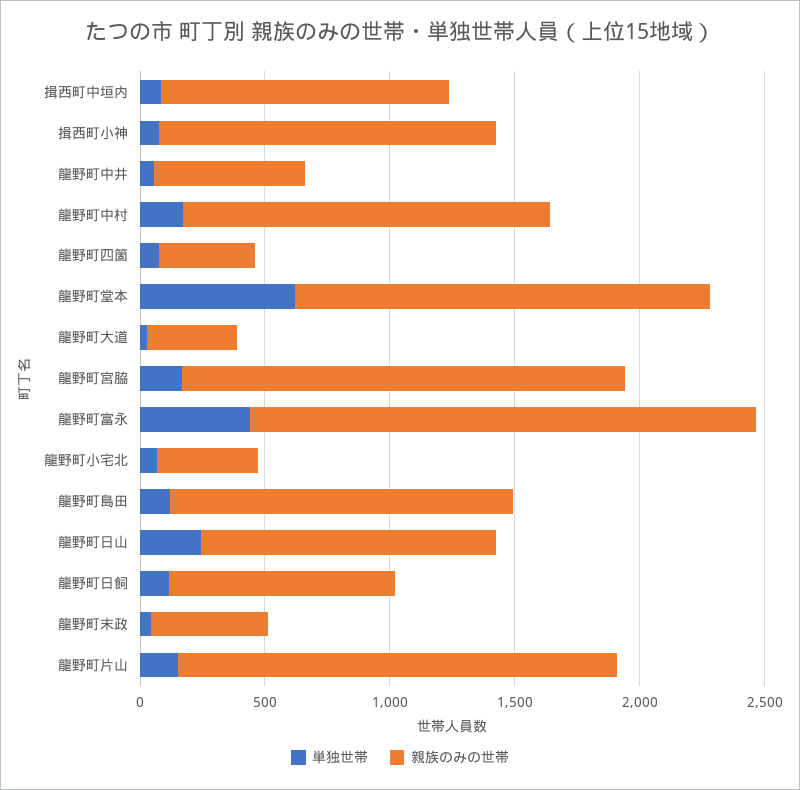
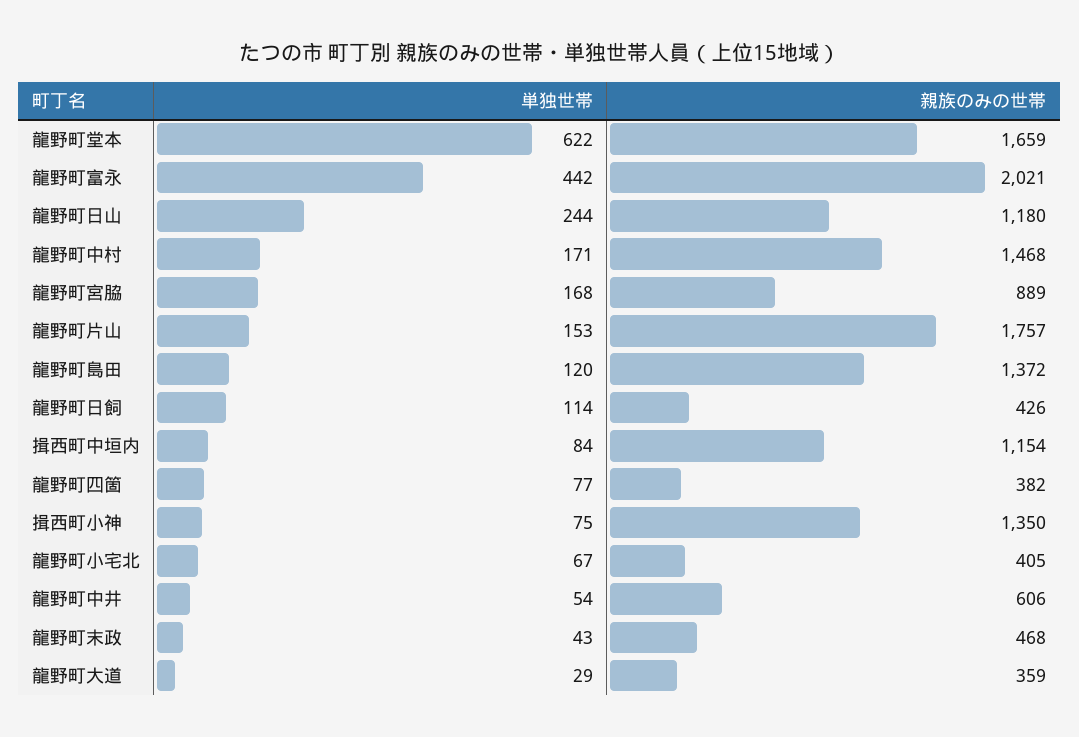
  {
    "単独世帯": {
      "揖西町中垣内": 84,
      "揖西町小神": 75,
      "龍野町中井": 54,
      "龍野町中村": 171,
      "龍野町四箇": 77,
      "龍野町堂本": 622,
      "龍野町大道": 29,
      "龍野町宮脇": 168,
      "龍野町富永": 442,
      "龍野町小宅北": 67,
      "龍野町島田": 120,
      "龍野町日山": 244,
      "龍野町日飼": 114,
      "龍野町末政": 43,
      "龍野町片山": 153
    },
    "親族のみの世帯": {
      "揖西町中垣内": 1154,
      "揖西町小神": 1350,
      "龍野町中井": 606,
      "龍野町中村": 1468,
      "龍野町四箇": 382,
      "龍野町堂本": 1659,
      "龍野町大道": 359,
-     "龍野町宮脇": 1800,
+     "龍野町宮脇": 889,
      "龍野町富永": 2021,
      "龍野町小宅北": 405,
      "龍野町島田": 1372,
      "龍野町日山": 1180,
-     "龍野町日飼": 900,
+     "龍野町日飼": 426,
      "龍野町末政": 468,
      "龍野町片山": 1757
    }
  }

